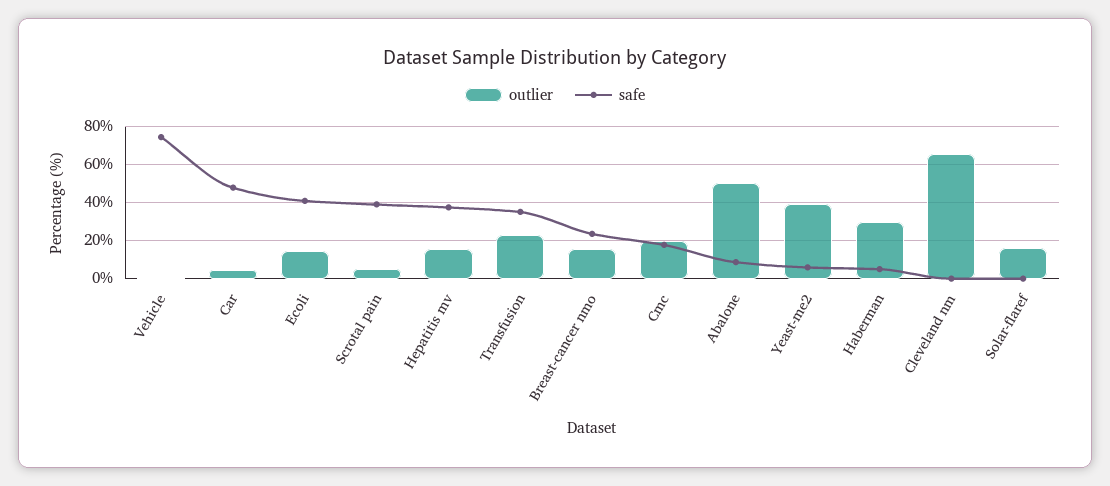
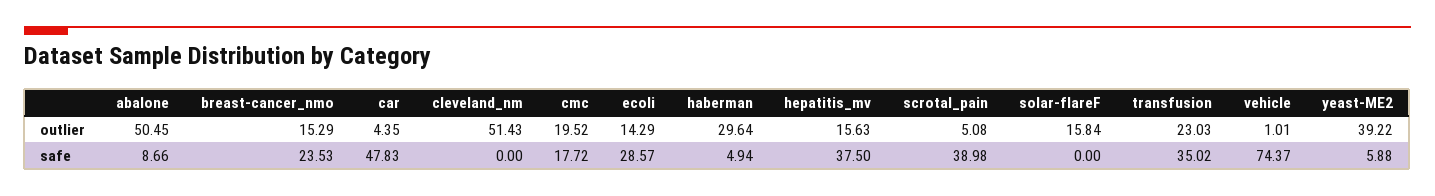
  {
    "outlier": {
      "Vehicle": 1.01,
      "Car": 4.35,
      "Ecoli": 14.29,
      "Scrotal pain": 5.08,
      "Hepatitis mv": 15.63,
      "Transfusion": 23.03,
      "Breast-cancer nmo": 15.29,
      "Cmc": 19.52,
      "Abalone": 50.45,
      "Yeast-me2": 39.22,
      "Haberman": 29.64,
-     "Cleveland nm": 65,
+     "Cleveland nm": 51.43,
      "Solar-flaref": 15.84
    },
    "safe": {
      "Vehicle": 74.37,
      "Car": 47.83,
-     "Ecoli": 40,
+     "Ecoli": 28.57,
      "Scrotal pain": 38.98,
      "Hepatitis mv": 37.5,
      "Transfusion": 35.02,
      "Breast-cancer nmo": 23.53,
      "Cmc": 17.72,
      "Abalone": 8.66,
      "Yeast-me2": 5.88,
      "Haberman": 4.94,
      "Cleveland nm": 0,
      "Solar-flaref": 0
    }
  }

